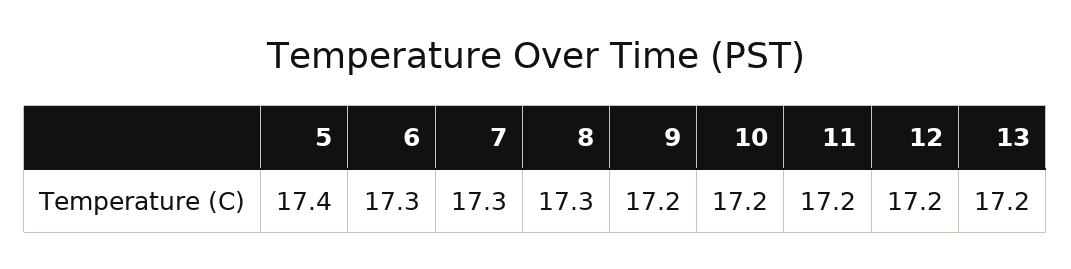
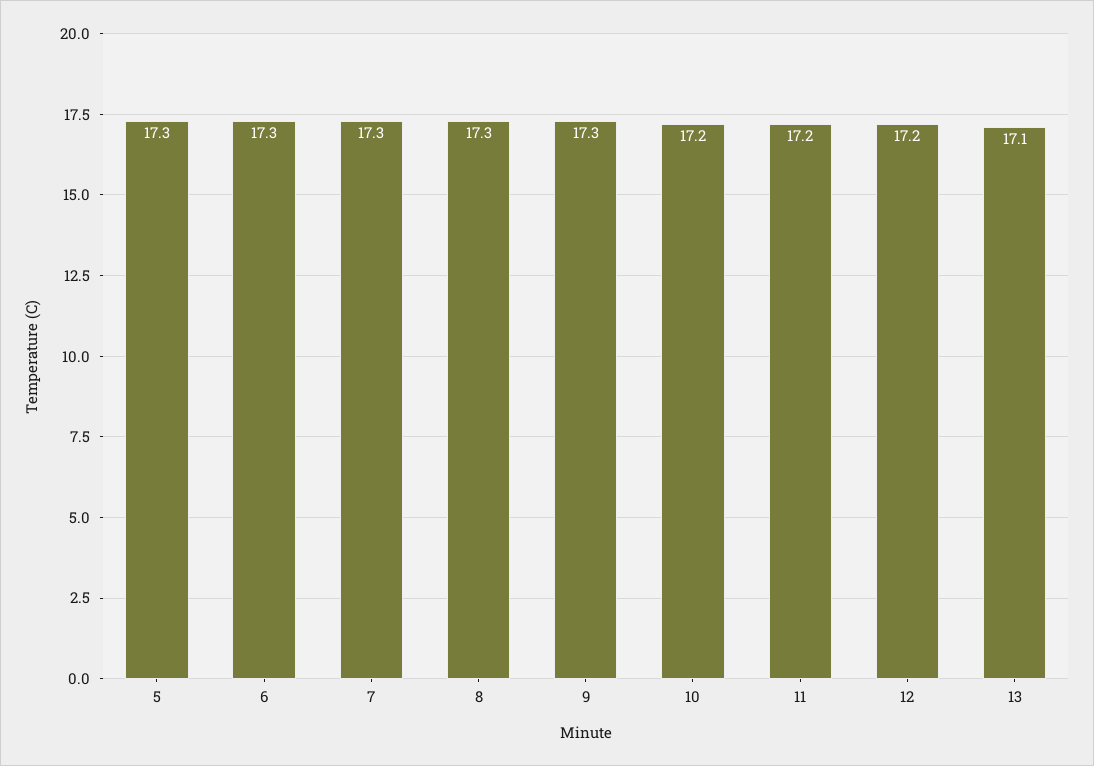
  {
-   "5": 17.4,
+   "5": 17.3,
    "6": 17.3,
    "7": 17.3,
    "8": 17.3,
-   "9": 17.2,
+   "9": 17.3,
    "10": 17.2,
    "11": 17.2,
    "12": 17.2,
-   "13": 17.2
+   "13": 17.1
  }

